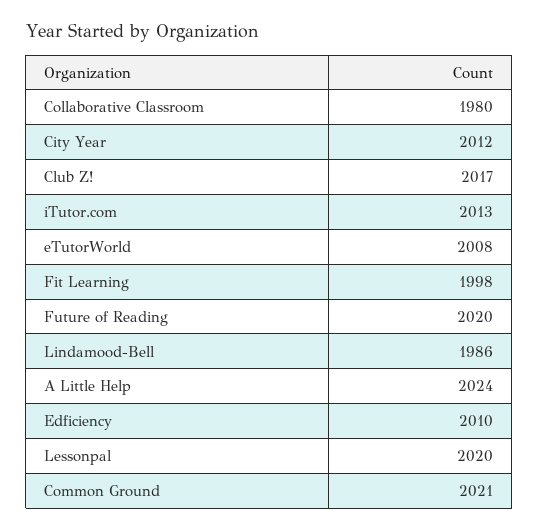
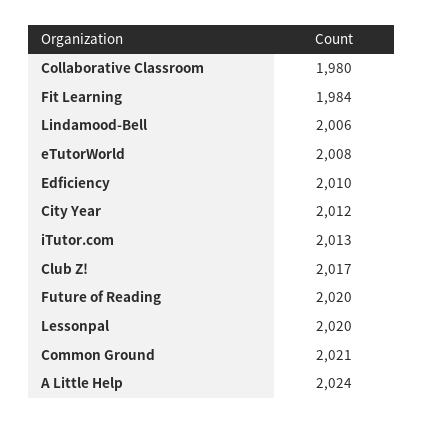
  {
    "Collaborative Classroom": 1980,
    "City Year": 2012,
    "Club Z!": 2017,
    "iTutor.com": 2013,
    "eTutorWorld": 2008,
-   "Fit Learning": 1998,
+   "Fit Learning": 1984,
    "Future of Reading": 2020,
-   "Lindamood-Bell": 1986,
+   "Lindamood-Bell": 2006,
    "A Little Help": 2024,
    "Edficiency": 2010,
    "Lessonpal": 2020,
    "Common Ground": 2021
  }

